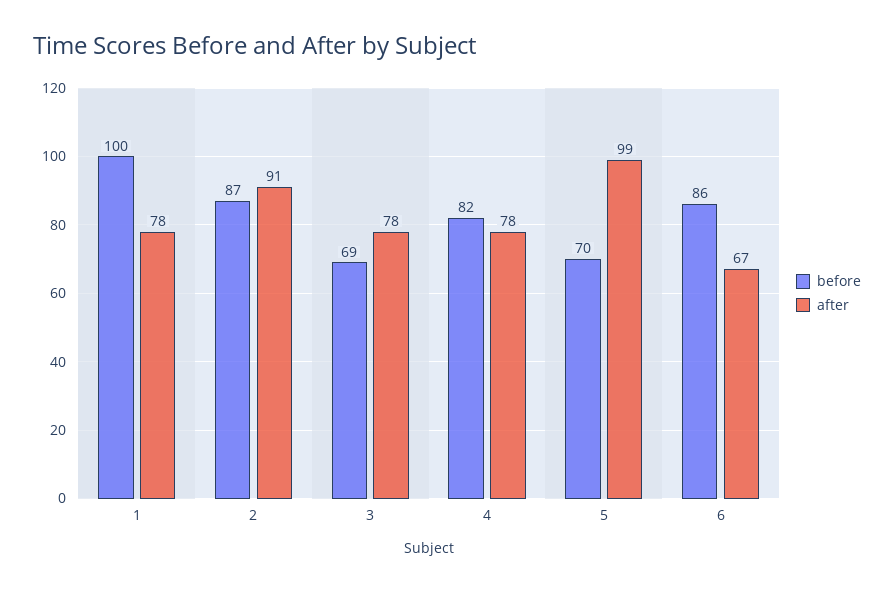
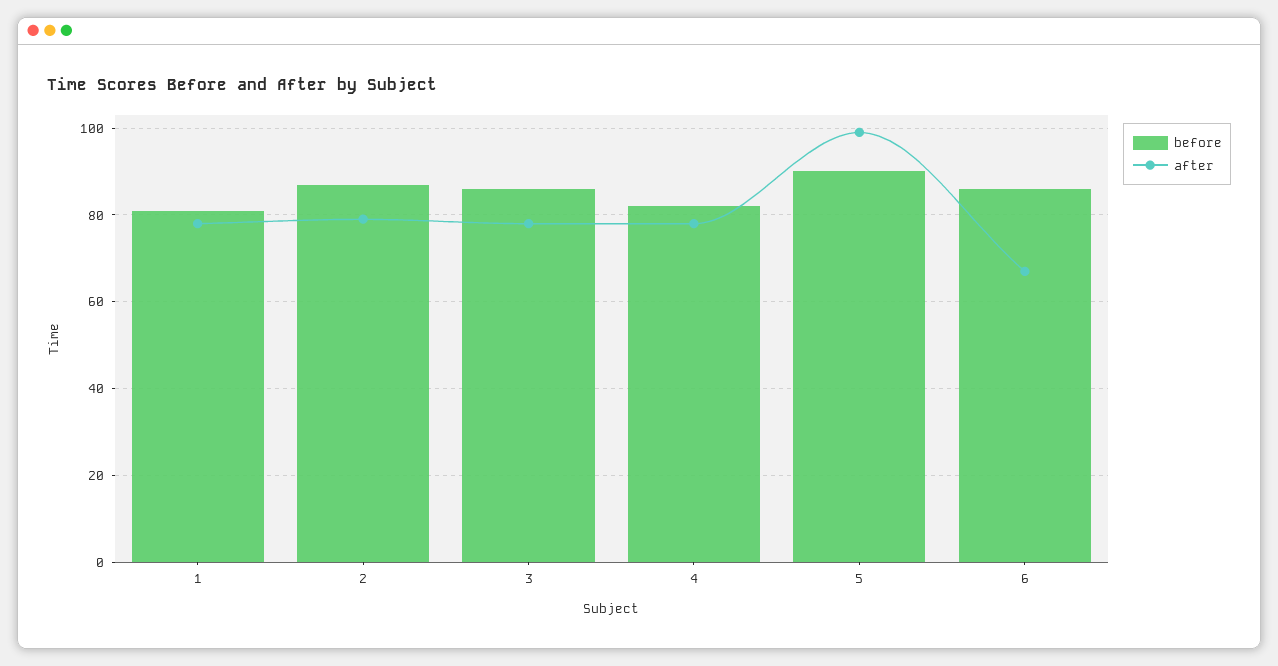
  {
    "before": {
-     "1": 100,
+     "1": 80,
      "2": 87,
-     "3": 69,
+     "3": 85,
      "4": 82,
-     "5": 70,
+     "5": 90,
      "6": 86
    },
    "after": {
      "1": 78,
-     "2": 91,
+     "2": 80,
      "3": 78,
      "4": 78,
      "5": 99,
      "6": 67
    }
  }

